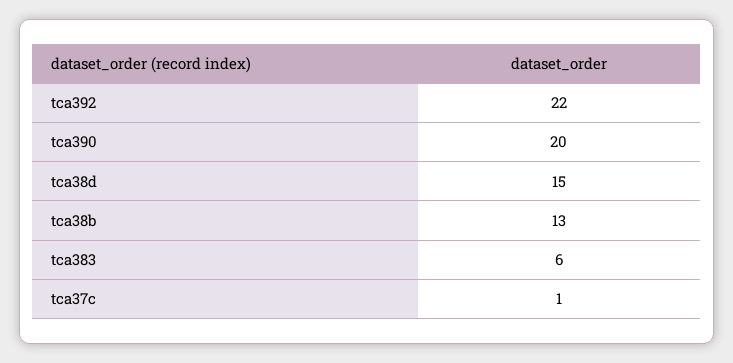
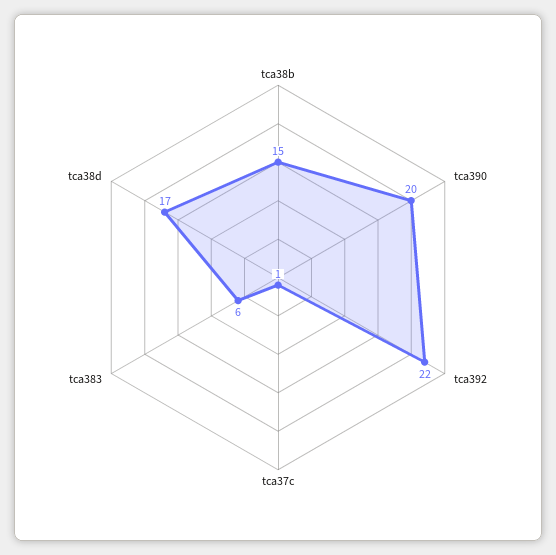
  {
    "tca392": 22,
    "tca390": 20,
-   "tca38d": 15,
+   "tca38d": 17,
-   "tca38b": 13,
+   "tca38b": 15,
    "tca383": 6,
    "tca37c": 1
  }

